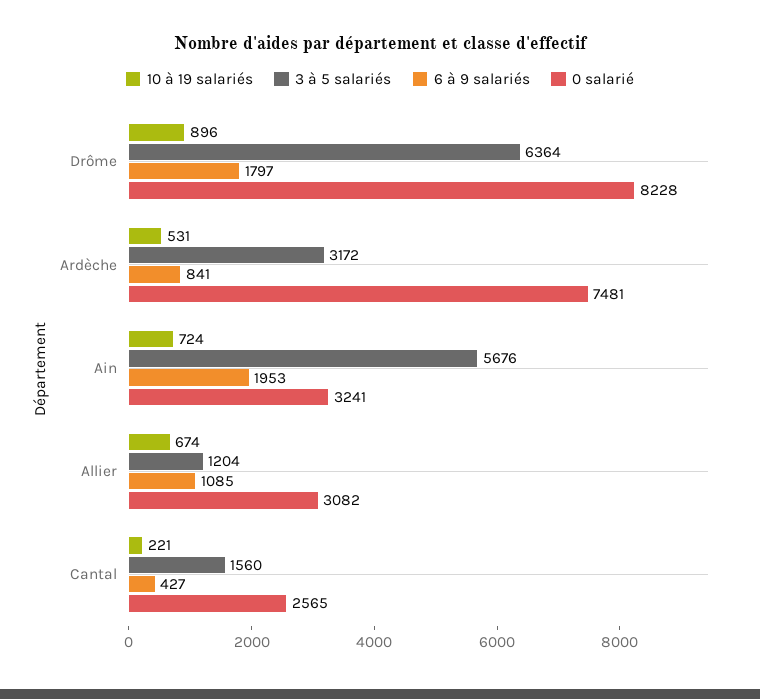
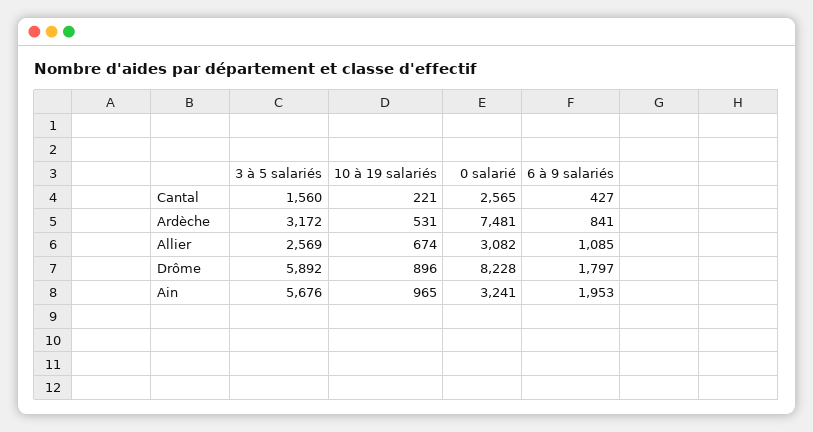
  {
    "10 à 19 salariés": {
      "Drôme": 896,
      "Ardèche": 531,
-     "Ain": 724,
+     "Ain": 965,
      "Allier": 674,
      "Cantal": 221
    },
    "3 à 5 salariés": {
-     "Drôme": 6364,
+     "Drôme": 5892,
      "Ardèche": 3172,
      "Ain": 5676,
-     "Allier": 1204,
+     "Allier": 2569,
      "Cantal": 1560
    },
    "6 à 9 salariés": {
      "Drôme": 1797,
      "Ardèche": 841,
      "Ain": 1953,
      "Allier": 1085,
      "Cantal": 427
    },
    "0 salarié": {
      "Drôme": 8228,
      "Ardèche": 7481,
      "Ain": 3241,
      "Allier": 3082,
      "Cantal": 2565
    }
  }

